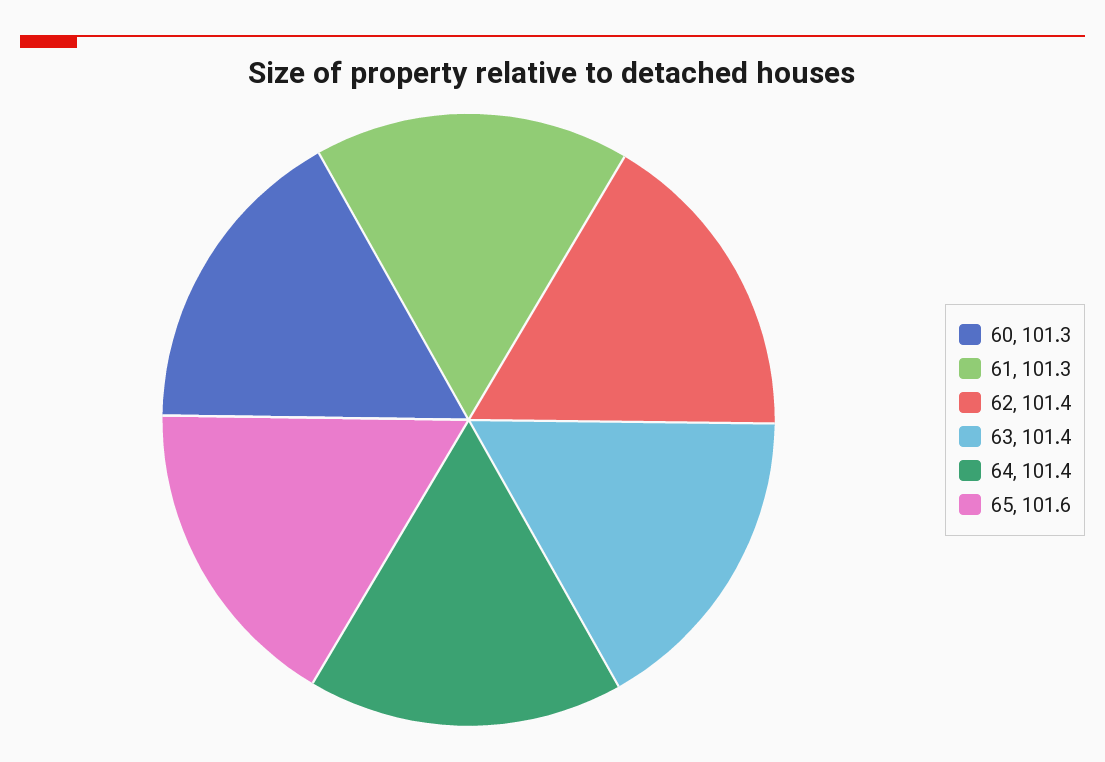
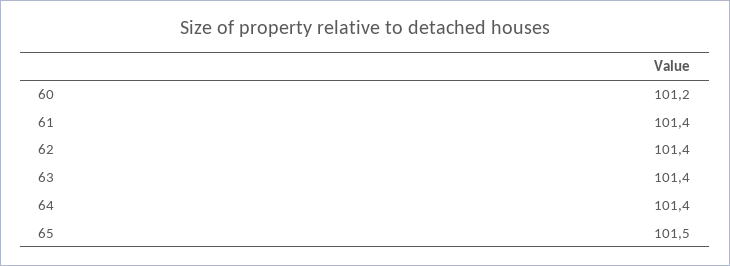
  {
-   "60": 101.3,
+   "60": 101.2,
-   "61": 101.3,
+   "61": 101.4,
    "62": 101.4,
    "63": 101.4,
    "64": 101.4,
-   "65": 101.6
+   "65": 101.5
  }

